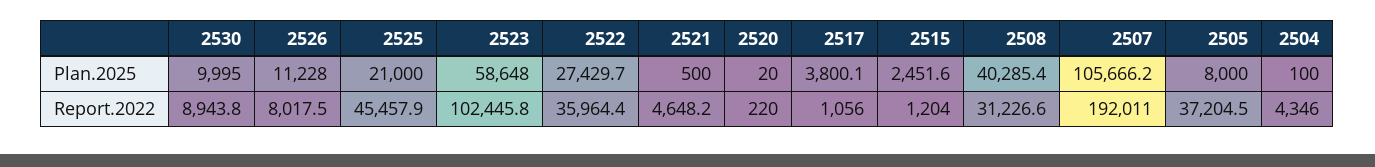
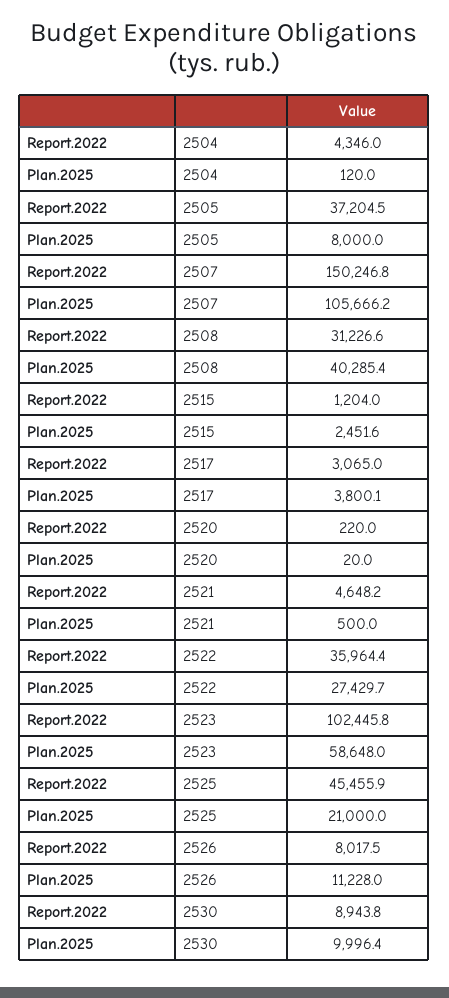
  {
    "2530": {
-     "Plan.2025": 9995,
+     "Plan.2025": 9996.4,
      "Report.2022": 8943.8
    },
    "2526": {
      "Plan.2025": 11228,
      "Report.2022": 8017.5
    },
    "2525": {
      "Plan.2025": 21000,
-     "Report.2022": 45457.9
+     "Report.2022": 45455.9
    },
    "2523": {
      "Plan.2025": 58648,
      "Report.2022": 102445.8
    },
    "2522": {
      "Plan.2025": 27429.7,
      "Report.2022": 35964.4
    },
    "2521": {
      "Plan.2025": 500,
      "Report.2022": 4648.2
    },
    "2520": {
      "Plan.2025": 20,
      "Report.2022": 220
    },
    "2517": {
      "Plan.2025": 3800.1,
-     "Report.2022": 1056
+     "Report.2022": 3065
    },
    "2515": {
      "Plan.2025": 2451.6,
      "Report.2022": 1204
    },
    "2508": {
      "Plan.2025": 40285.4,
      "Report.2022": 31226.6
    },
    "2507": {
      "Plan.2025": 105666.2,
-     "Report.2022": 192011
+     "Report.2022": 150246.8
    },
    "2505": {
      "Plan.2025": 8000,
      "Report.2022": 37204.5
    },
    "2504": {
-     "Plan.2025": 100,
+     "Plan.2025": 120,
      "Report.2022": 4346
    }
  }

